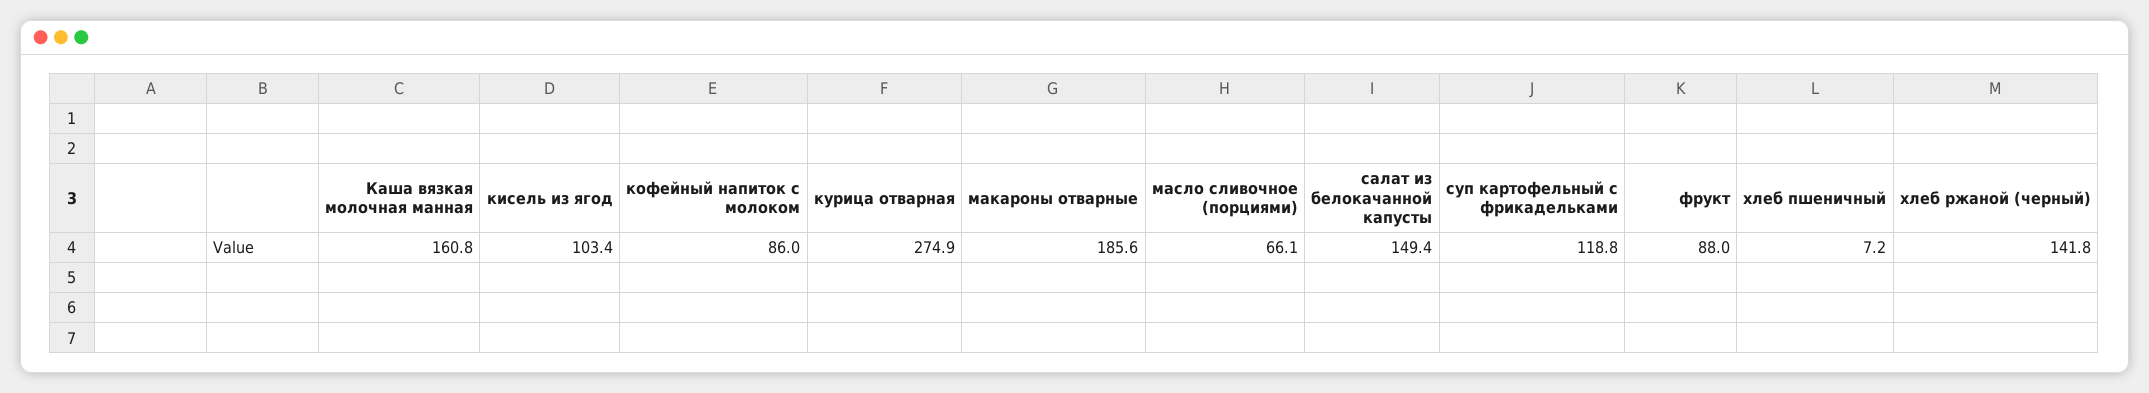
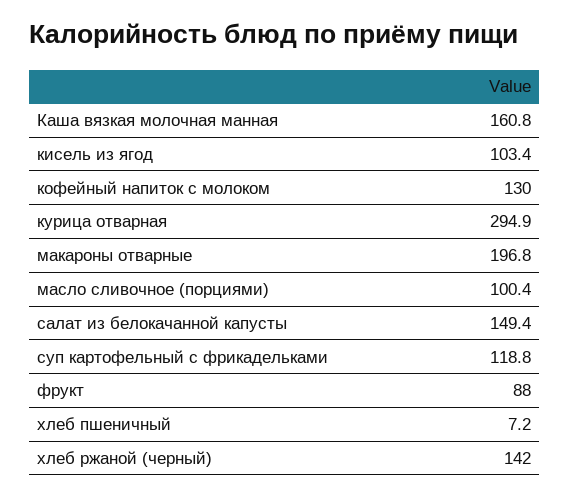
  {
    "Каша вязкая молочная манная": 160.8,
    "кисель из ягод": 103.4,
-   "кофейный напиток с молоком": 86,
+   "кофейный напиток с молоком": 130,
-   "курица отварная": 274.9,
+   "курица отварная": 294.9,
-   "макароны отварные": 185.6,
+   "макароны отварные": 196.8,
-   "масло сливочное (порциями)": 66.1,
+   "масло сливочное (порциями)": 100.4,
    "салат из белокачанной капусты": 149.4,
    "суп картофельный с фрикадельками": 118.8,
    "фрукт": 88,
    "хлеб пшеничный": 7.2,
-   "хлеб ржаной (черный)": 141.8
+   "хлеб ржаной (черный)": 142
  }

